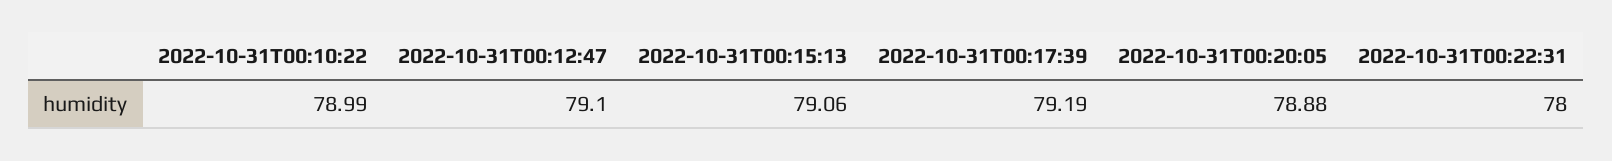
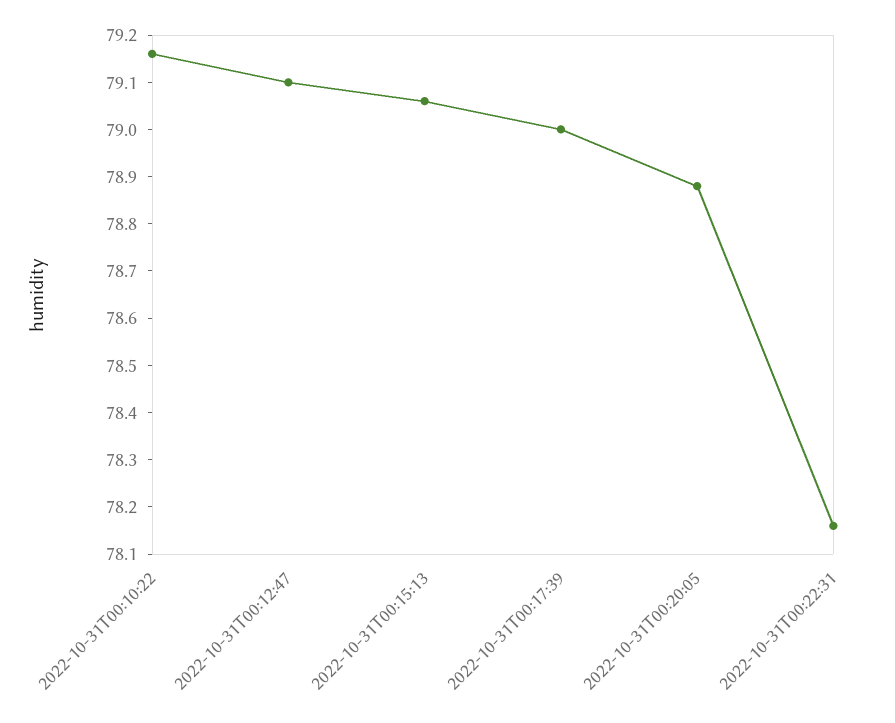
  {
-   "2022-10-31T00:10:22": 78.99,
+   "2022-10-31T00:10:22": 79.15,
    "2022-10-31T00:12:47": 79.1,
    "2022-10-31T00:15:13": 79.06,
-   "2022-10-31T00:17:39": 79.19,
+   "2022-10-31T00:17:39": 79,
    "2022-10-31T00:20:05": 78.88,
-   "2022-10-31T00:22:31": 78
+   "2022-10-31T00:22:31": 78.15
  }

